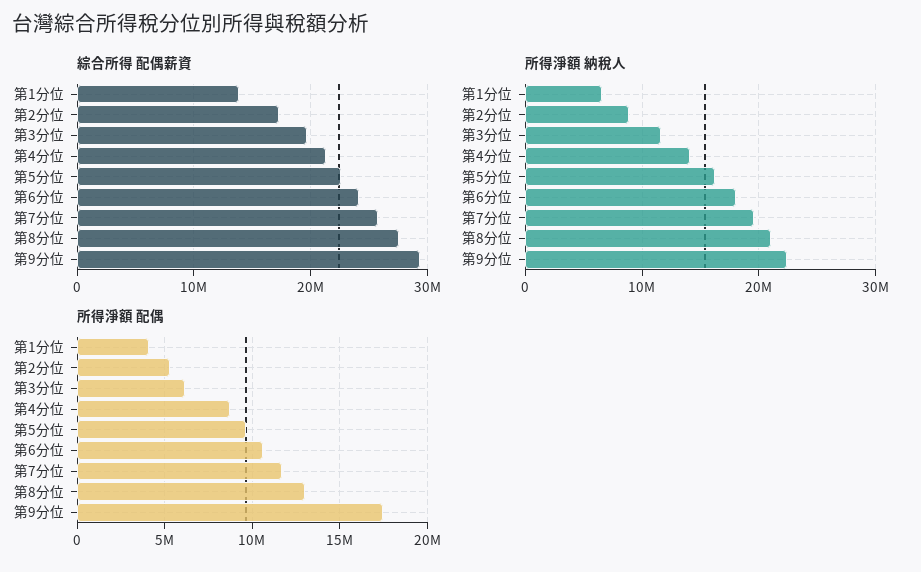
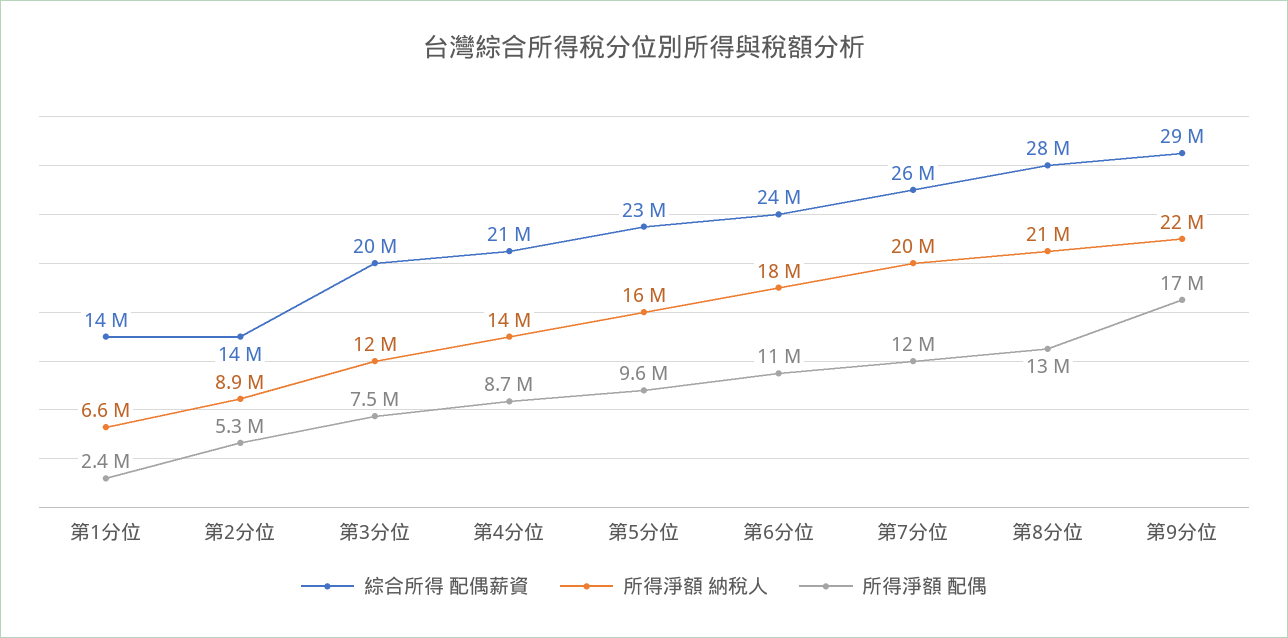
  {
    "綜合所得 配偶薪資": {
      "第1分位": 14000000,
-     "第2分位": 17000000,
+     "第2分位": 14000000,
      "第3分位": 20000000,
      "第4分位": 21000000,
      "第5分位": 23000000,
      "第6分位": 24000000,
      "第7分位": 26000000,
      "第8分位": 28000000,
      "第9分位": 29000000
    },
    "所得淨額 納稅人": {
      "第1分位": 6600000,
      "第2分位": 8900000,
      "第3分位": 12000000,
      "第4分位": 14000000,
      "第5分位": 16000000,
      "第6分位": 18000000,
      "第7分位": 20000000,
      "第8分位": 21000000,
      "第9分位": 22000000
    },
    "所得淨額 配偶": {
-     "第1分位": 4000000,
+     "第1分位": 2400000,
      "第2分位": 5300000,
-     "第3分位": 6000000,
+     "第3分位": 7500000,
      "第4分位": 8700000,
      "第5分位": 9600000,
      "第6分位": 11000000,
      "第7分位": 12000000,
      "第8分位": 13000000,
      "第9分位": 17000000
    }
  }

